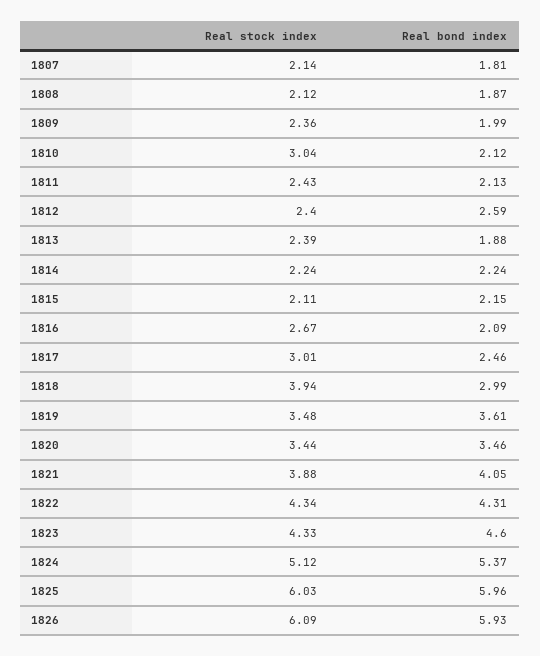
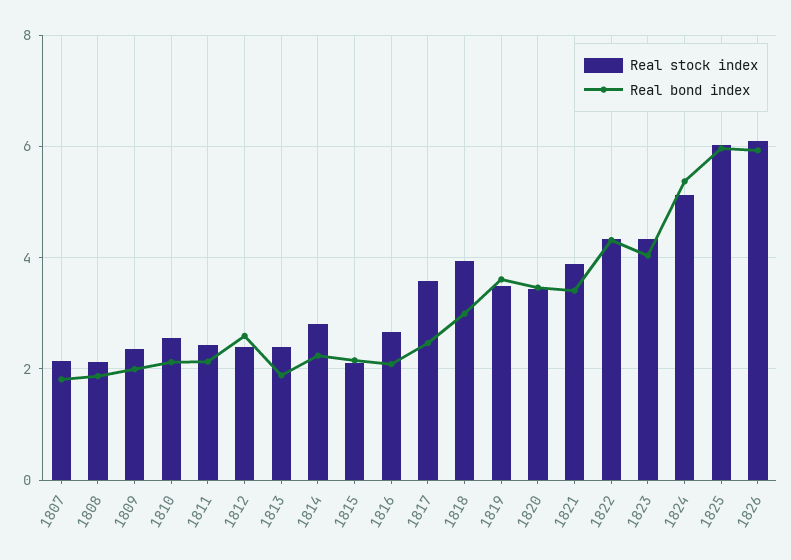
  {
    "Real stock index": {
      "1807": 2.14,
      "1808": 2.12,
      "1809": 2.36,
-     "1810": 3.04,
+     "1810": 2.6,
      "1811": 2.43,
      "1812": 2.4,
      "1813": 2.39,
-     "1814": 2.24,
+     "1814": 2.8,
      "1815": 2.11,
      "1816": 2.67,
-     "1817": 3.01,
+     "1817": 3.6,
      "1818": 3.94,
      "1819": 3.48,
      "1820": 3.44,
      "1821": 3.88,
      "1822": 4.34,
      "1823": 4.33,
      "1824": 5.12,
      "1825": 6.03,
      "1826": 6.09
    },
    "Real bond index": {
      "1807": 1.81,
      "1808": 1.87,
      "1809": 1.99,
      "1810": 2.12,
      "1811": 2.13,
      "1812": 2.59,
      "1813": 1.88,
      "1814": 2.24,
      "1815": 2.15,
      "1816": 2.09,
      "1817": 2.46,
      "1818": 2.99,
      "1819": 3.61,
      "1820": 3.46,
-     "1821": 4.05,
+     "1821": 3.4,
      "1822": 4.31,
-     "1823": 4.6,
+     "1823": 4,
      "1824": 5.37,
      "1825": 5.96,
      "1826": 5.93
    }
  }

